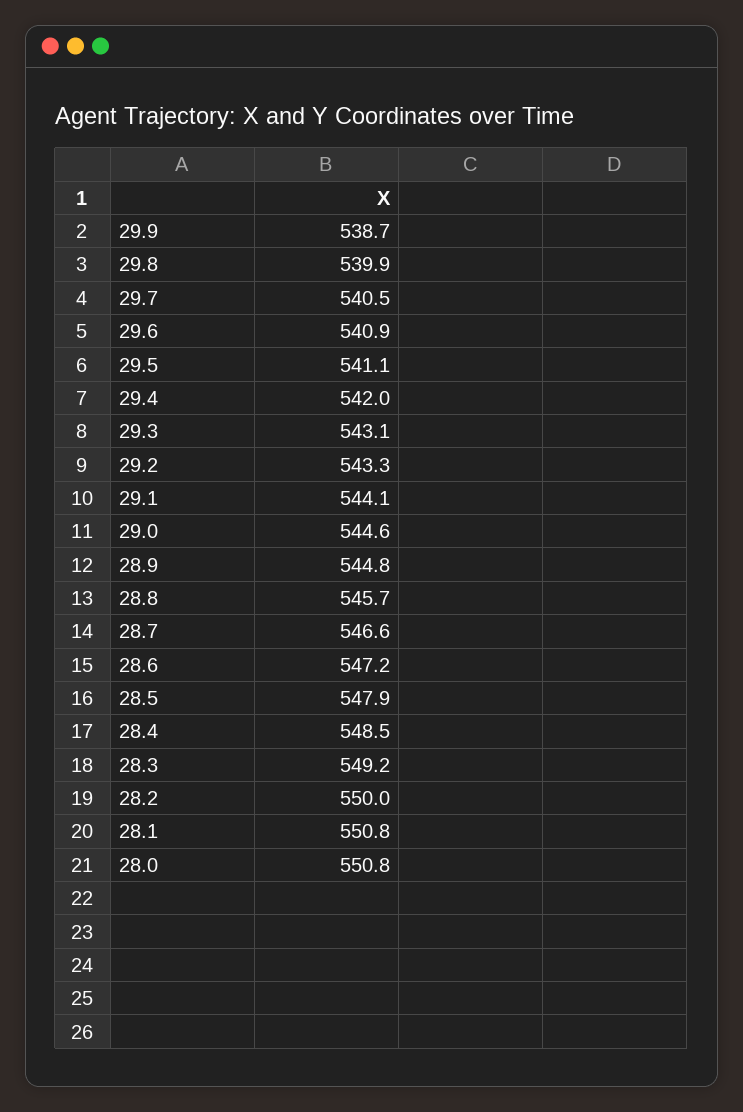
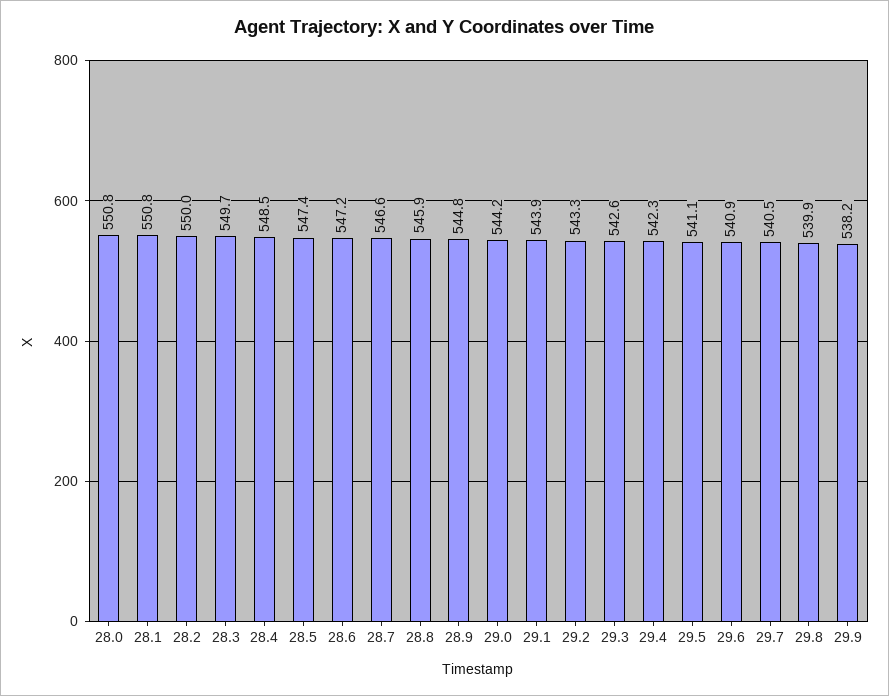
  {
-   "29.9": 538.7,
+   "29.9": 538.2,
    "29.8": 539.9,
    "29.7": 540.5,
    "29.6": 540.9,
    "29.5": 541.1,
-   "29.4": 542,
+   "29.4": 542.3,
-   "29.3": 543.1,
+   "29.3": 542.6,
    "29.2": 543.3,
-   "29.1": 544.1,
+   "29.1": 543.9,
-   "29.0": 544.6,
+   "29.0": 544.2,
    "28.9": 544.8,
-   "28.8": 545.7,
+   "28.8": 545.9,
    "28.7": 546.6,
    "28.6": 547.2,
-   "28.5": 547.9,
+   "28.5": 547.4,
    "28.4": 548.5,
-   "28.3": 549.2,
+   "28.3": 549.7,
    "28.2": 550,
    "28.1": 550.8,
    "28.0": 550.8
  }

